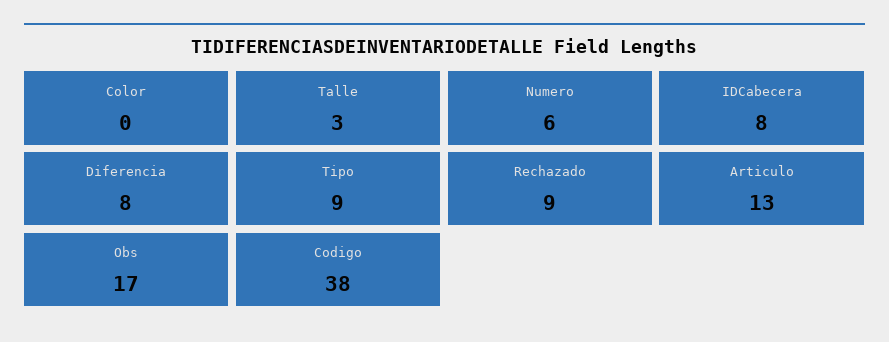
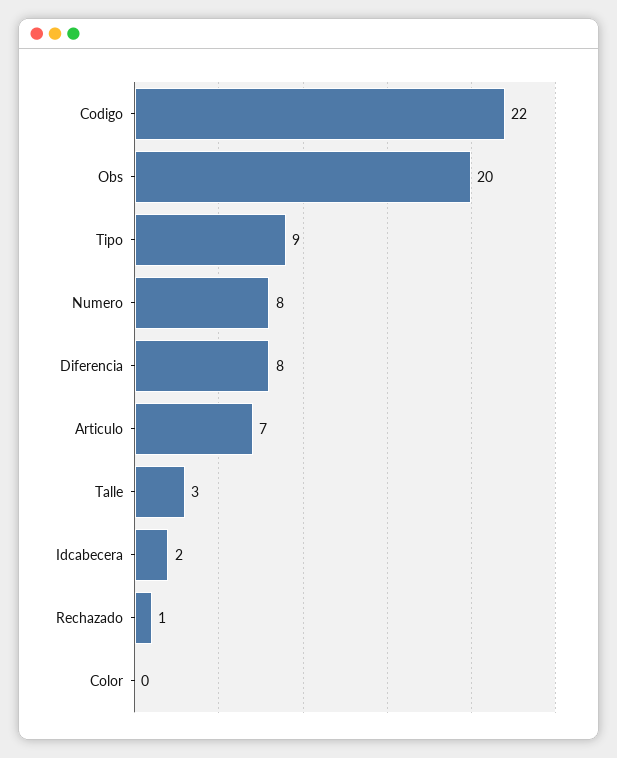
  {
    "Color": 0,
    "Talle": 3,
-   "Numero": 6,
+   "Numero": 8,
-   "IDCabecera": 8,
+   "IDCabecera": 2,
    "Diferencia": 8,
    "Tipo": 9,
-   "Rechazado": 9,
+   "Rechazado": 1,
-   "Articulo": 13,
+   "Articulo": 7,
-   "Obs": 17,
+   "Obs": 20,
-   "Codigo": 38
+   "Codigo": 22
  }

